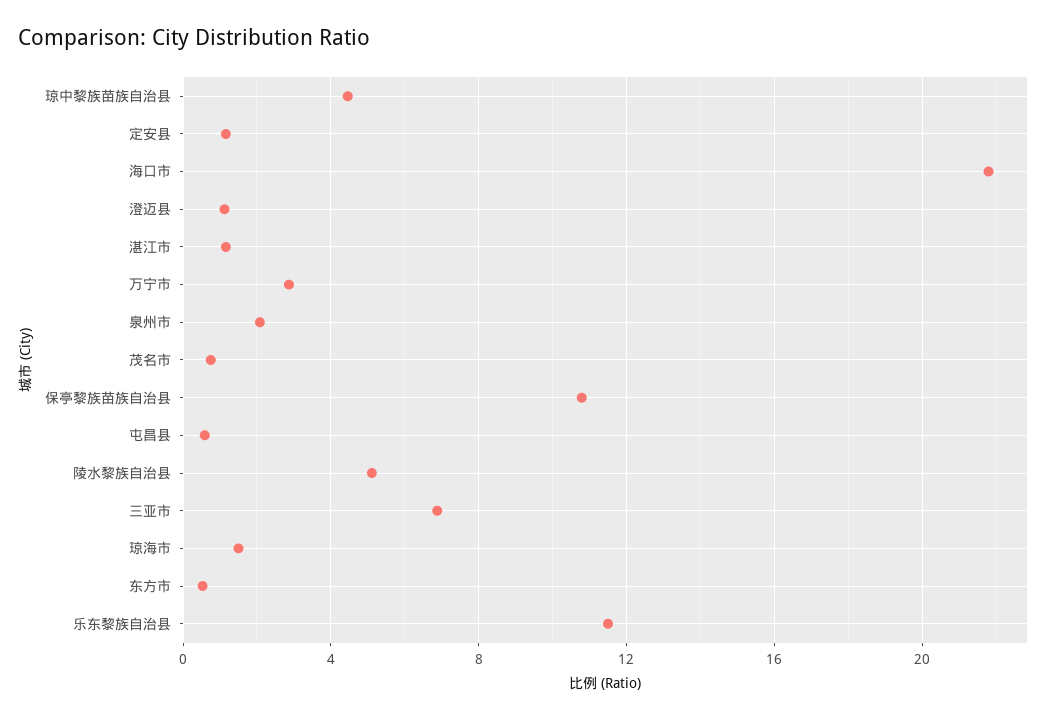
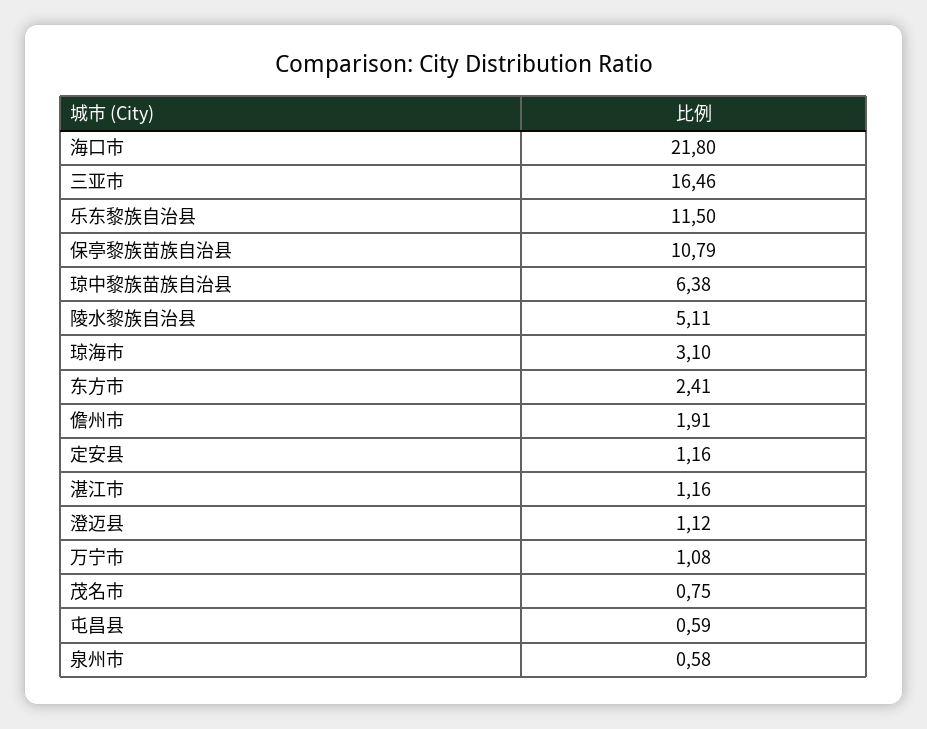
  {
-   "琼中黎族苗族自治县": 4.5,
+   "琼中黎族苗族自治县": 6.38,
    "定安县": 1.16,
    "海口市": 21.8,
    "澄迈县": 1.12,
    "湛江市": 1.16,
-   "万宁市": 3,
+   "万宁市": 1.08,
-   "泉州市": 2,
+   "泉州市": 0.58,
    "茂名市": 0.75,
    "保亭黎族苗族自治县": 10.79,
    "屯昌县": 0.59,
    "陵水黎族自治县": 5.11,
-   "三亚市": 7,
+   "三亚市": 16.46,
-   "琼海市": 1.5,
+   "琼海市": 3.1,
-   "东方市": 0.5,
+   "东方市": 2.41,
-   "乐东黎族自治县": 11.5
+   "乐东黎族自治县": 11.5,
+   "儋州市": 1.91
  }

